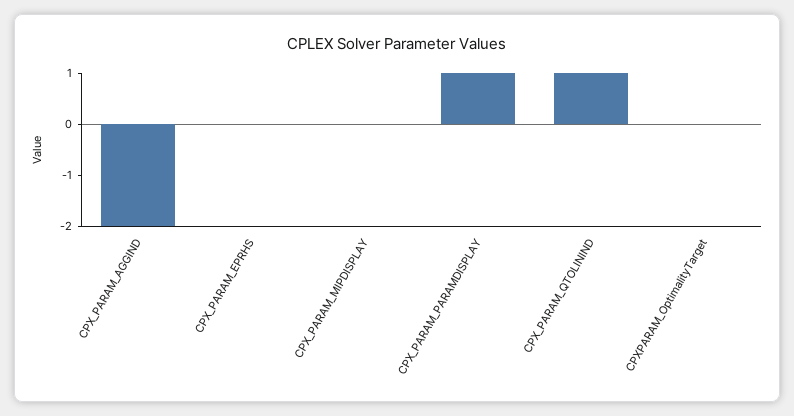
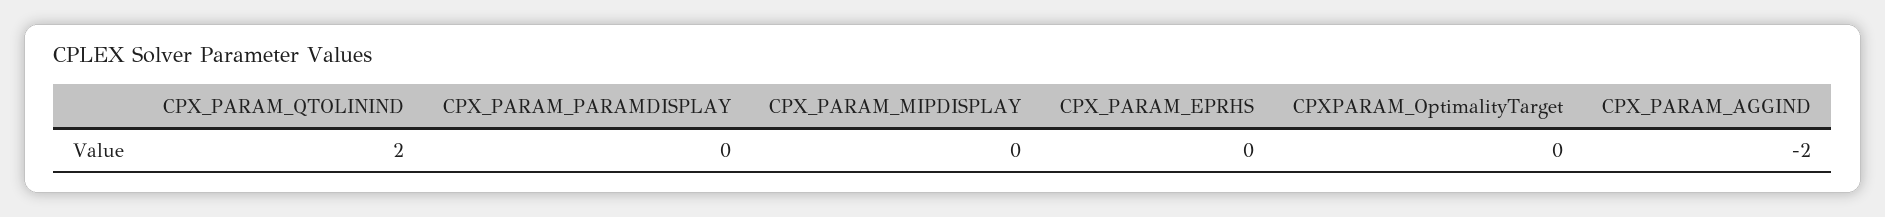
  {
    "CPX_PARAM_AGGIND": -2,
    "CPX_PARAM_EPRHS": 0,
    "CPX_PARAM_MIPDISPLAY": 0,
-   "CPX_PARAM_PARAMDISPLAY": 1,
+   "CPX_PARAM_PARAMDISPLAY": 0,
-   "CPX_PARAM_QTOLININD": 1,
+   "CPX_PARAM_QTOLININD": 2,
    "CPXPARAM_OptimalityTarget": 0
  }

